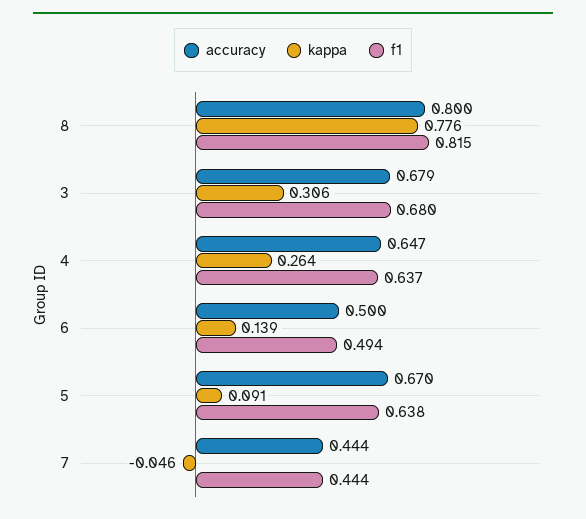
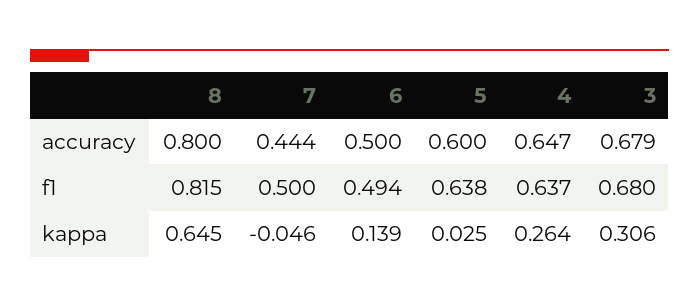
  {
    "accuracy": {
      "8": 0.8,
      "3": 0.679,
      "4": 0.647,
      "6": 0.5,
-     "5": 0.67,
+     "5": 0.6,
      "7": 0.444
    },
    "kappa": {
-     "8": 0.776,
+     "8": 0.645,
      "3": 0.306,
      "4": 0.264,
      "6": 0.139,
-     "5": 0.091,
+     "5": 0.025,
      "7": -0.046
    },
    "f1": {
      "8": 0.815,
      "3": 0.68,
      "4": 0.637,
      "6": 0.494,
      "5": 0.638,
-     "7": 0.444
+     "7": 0.5
    }
  }

